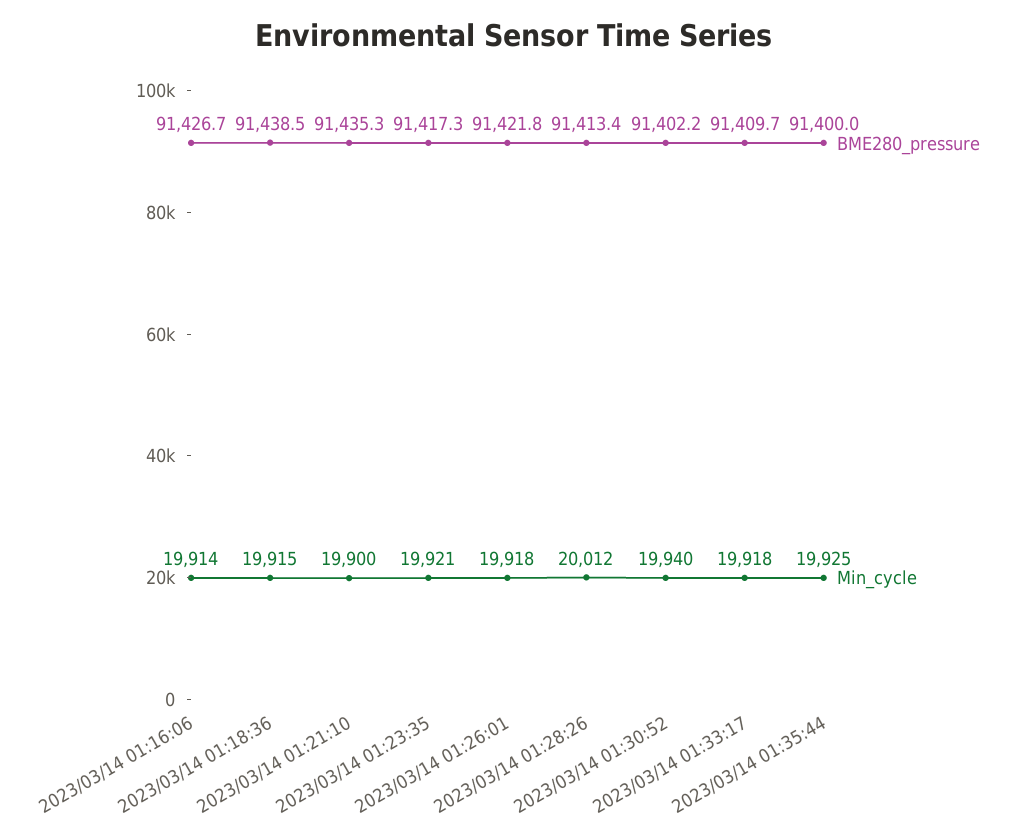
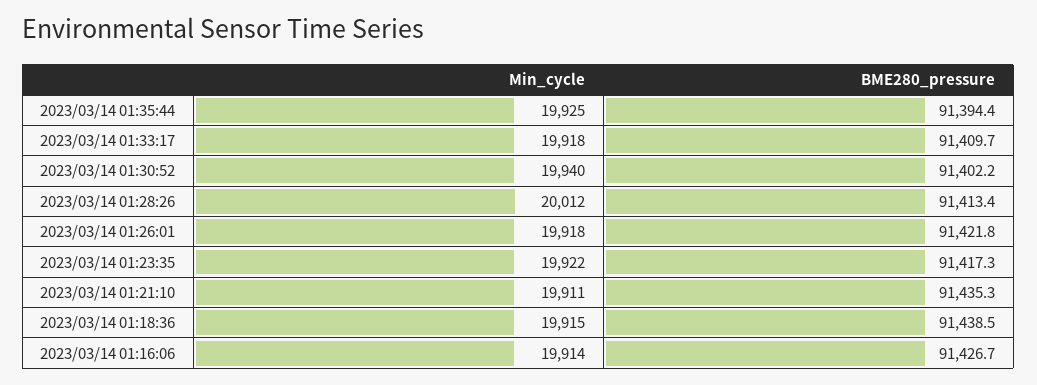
  {
    "BME280_pressure": {
      "2023/03/14 01:16:06": 91426.7,
      "2023/03/14 01:18:36": 91438.5,
      "2023/03/14 01:21:10": 91435.3,
      "2023/03/14 01:23:35": 91417.3,
      "2023/03/14 01:26:01": 91421.8,
      "2023/03/14 01:28:26": 91413.4,
      "2023/03/14 01:30:52": 91402.2,
      "2023/03/14 01:33:17": 91409.7,
-     "2023/03/14 01:35:44": 91400
+     "2023/03/14 01:35:44": 91394.4
    },
    "Min_cycle": {
      "2023/03/14 01:16:06": 19914,
      "2023/03/14 01:18:36": 19915,
-     "2023/03/14 01:21:10": 19900,
+     "2023/03/14 01:21:10": 19911,
-     "2023/03/14 01:23:35": 19921,
+     "2023/03/14 01:23:35": 19922,
      "2023/03/14 01:26:01": 19918,
      "2023/03/14 01:28:26": 20012,
      "2023/03/14 01:30:52": 19940,
      "2023/03/14 01:33:17": 19918,
      "2023/03/14 01:35:44": 19925
    }
  }

